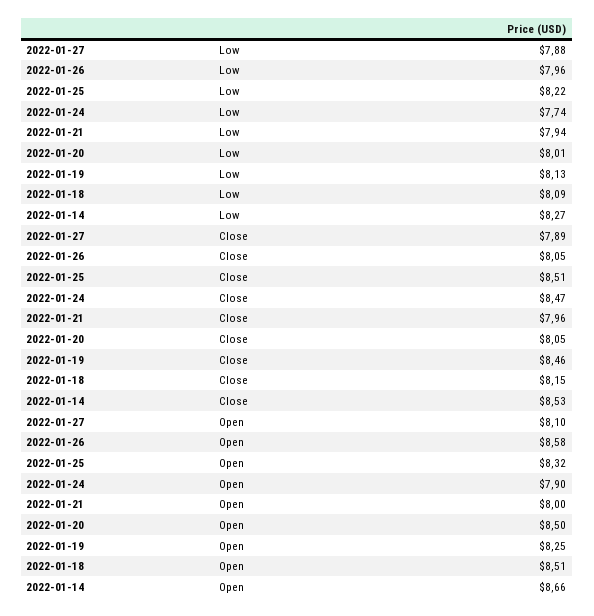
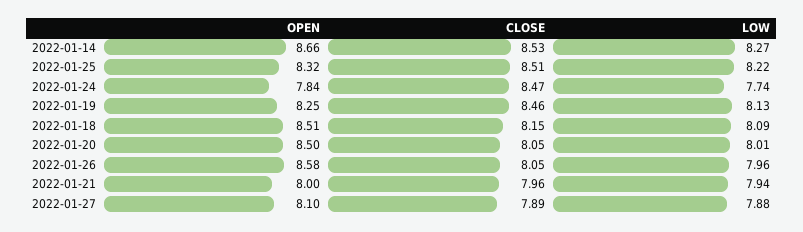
  {
    "2022-01-27": {
      "Low": 7.88,
      "Close": 7.89,
      "Open": 8.1
    },
    "2022-01-26": {
      "Low": 7.96,
      "Close": 8.05,
      "Open": 8.58
    },
    "2022-01-25": {
      "Low": 8.22,
      "Close": 8.51,
      "Open": 8.32
    },
    "2022-01-24": {
      "Low": 7.74,
      "Close": 8.47,
-     "Open": 7.9
+     "Open": 7.84
    },
    "2022-01-21": {
      "Low": 7.94,
      "Close": 7.96,
      "Open": 8
    },
    "2022-01-20": {
      "Low": 8.01,
      "Close": 8.05,
      "Open": 8.5
    },
    "2022-01-19": {
      "Low": 8.13,
      "Close": 8.46,
      "Open": 8.25
    },
    "2022-01-18": {
      "Low": 8.09,
      "Close": 8.15,
      "Open": 8.51
    },
    "2022-01-14": {
      "Low": 8.27,
      "Close": 8.53,
      "Open": 8.66
    }
  }

